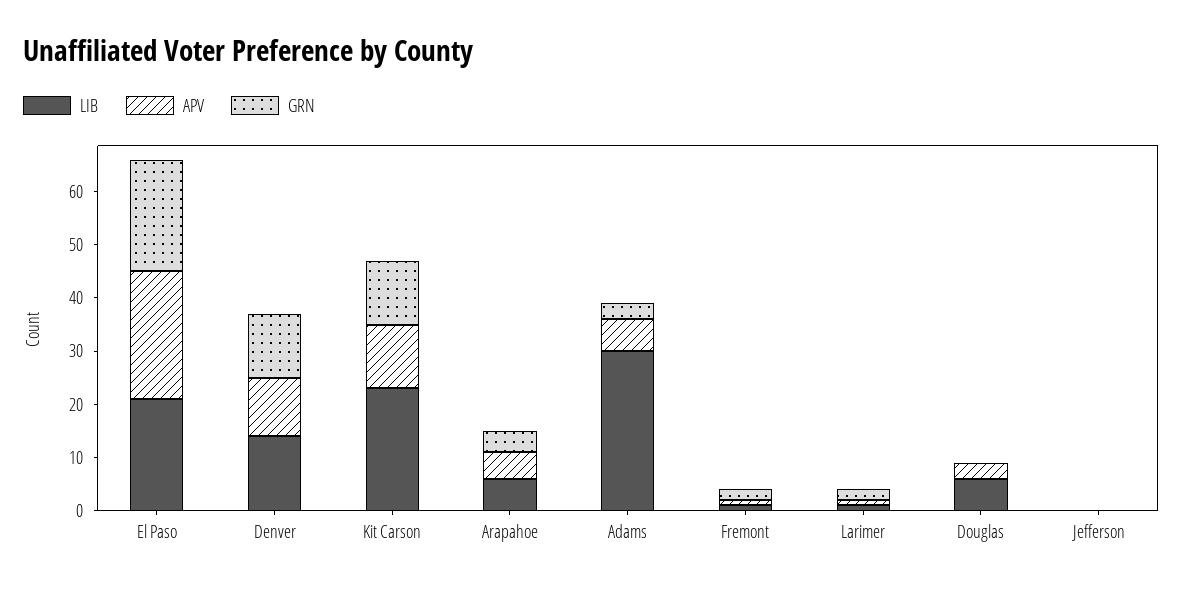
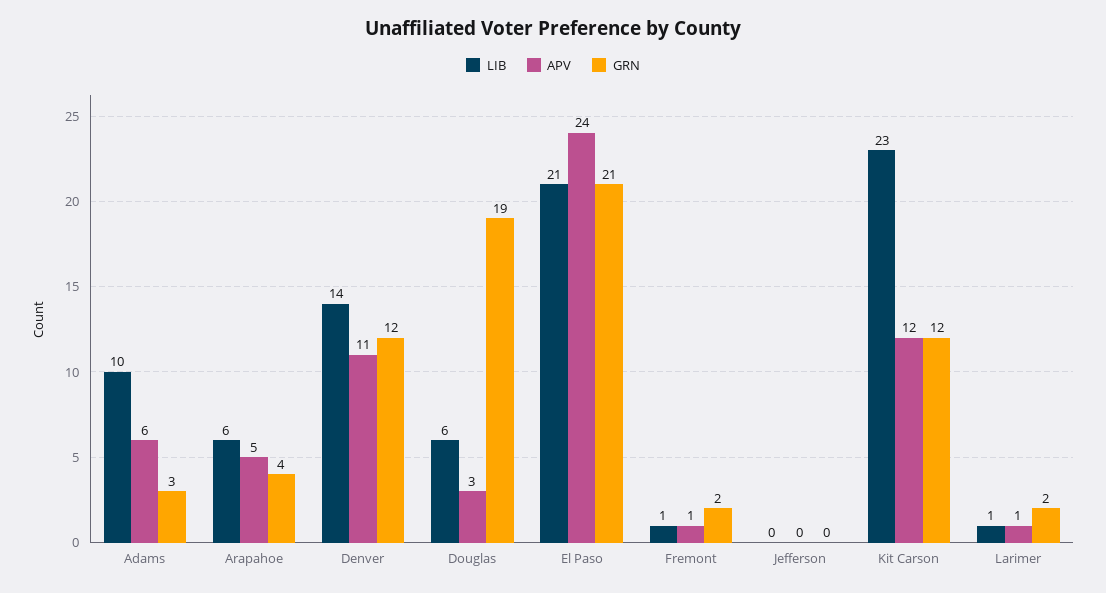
  {
    "LIB": {
      "El Paso": 21,
      "Denver": 14,
      "Kit Carson": 23,
      "Arapahoe": 6,
-     "Adams": 30,
+     "Adams": 10,
      "Fremont": 1,
      "Larimer": 1,
      "Douglas": 6,
      "Jefferson": 0
    },
    "APV": {
      "El Paso": 24,
      "Denver": 11,
      "Kit Carson": 12,
      "Arapahoe": 5,
      "Adams": 6,
      "Fremont": 1,
      "Larimer": 1,
      "Douglas": 3,
      "Jefferson": 0
    },
    "GRN": {
      "El Paso": 21,
      "Denver": 12,
      "Kit Carson": 12,
      "Arapahoe": 4,
      "Adams": 3,
      "Fremont": 2,
      "Larimer": 2,
-     "Douglas": 0,
+     "Douglas": 19,
      "Jefferson": 0
    }
  }

